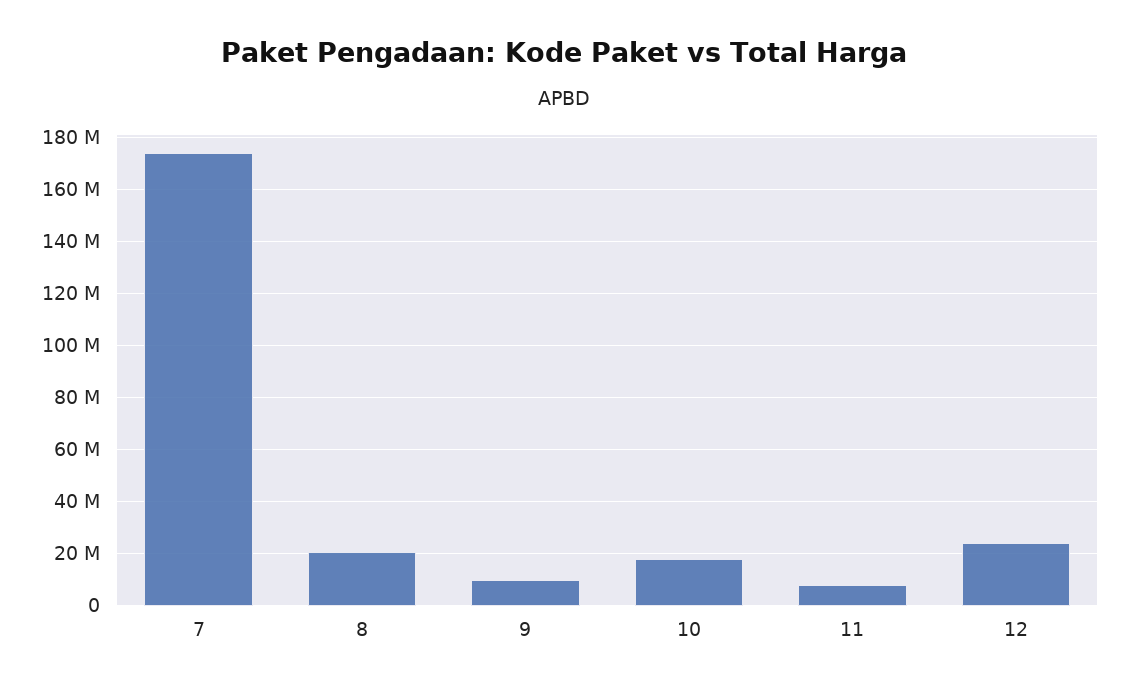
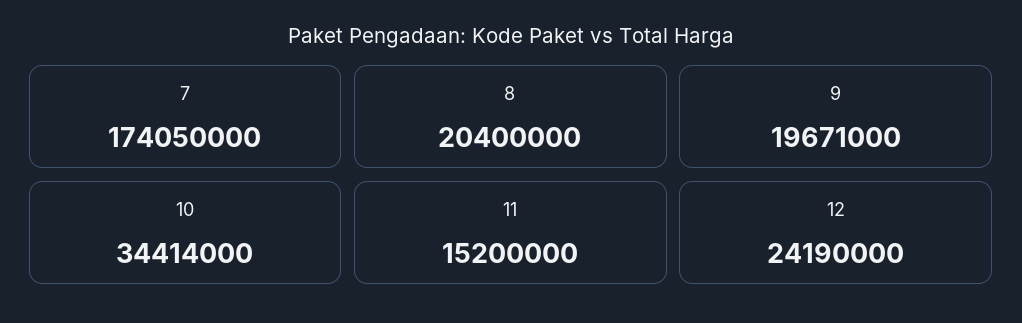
  {
    "7": 174050000,
    "8": 20400000,
-   "9": 10000000,
+   "9": 19671000,
-   "10": 17500000,
+   "10": 34414000,
-   "11": 7500000,
+   "11": 15200000,
    "12": 24190000
  }

